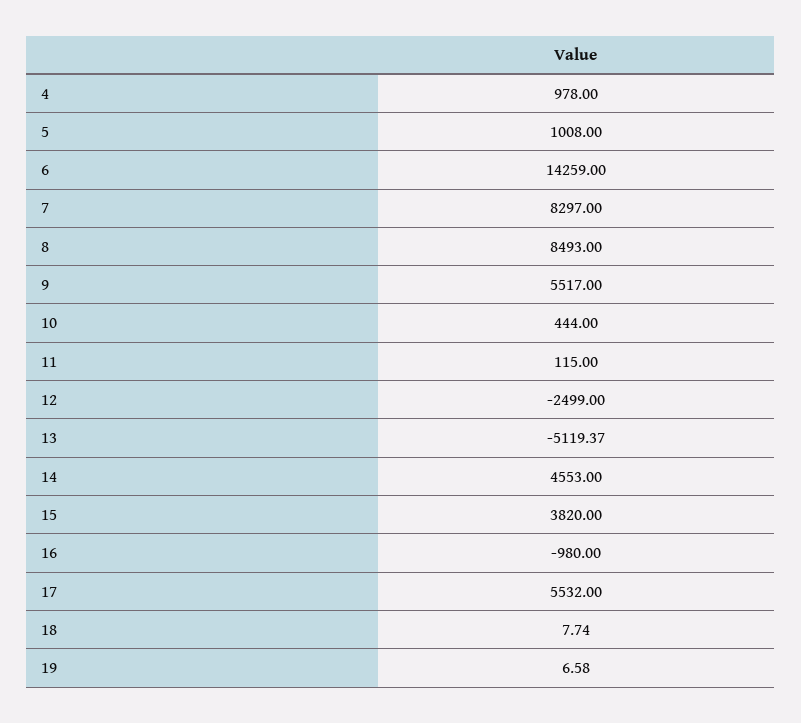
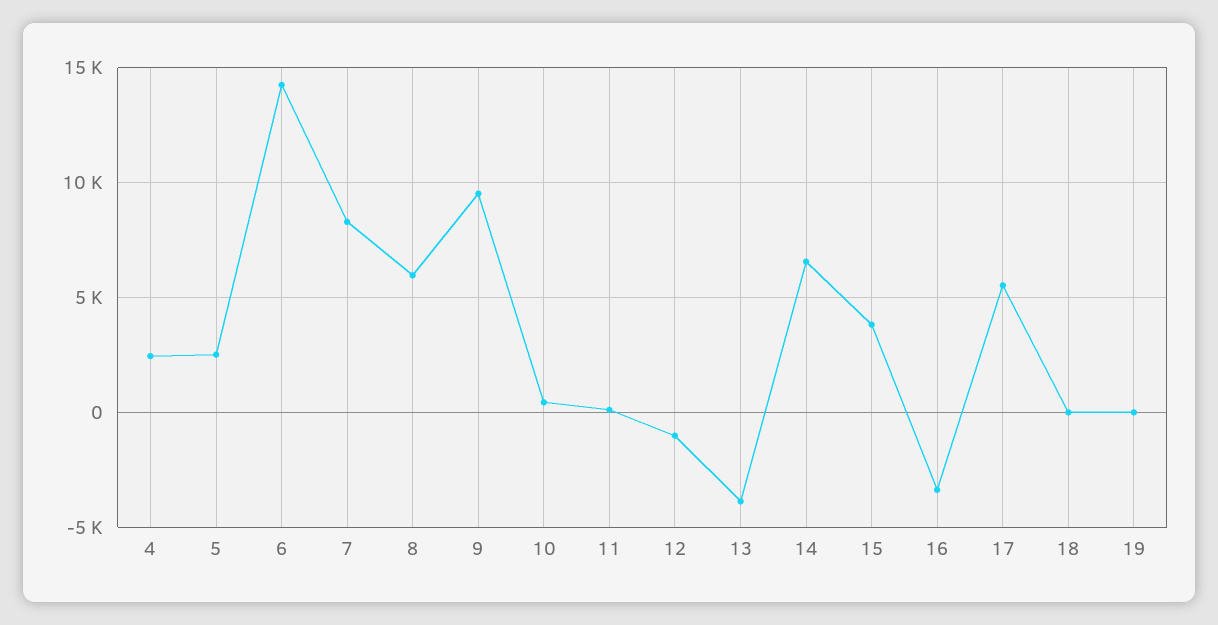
  {
-   "4": 978,
+   "4": 2500,
-   "5": 1008,
+   "5": 2500,
    "6": 14259,
    "7": 8297,
-   "8": 8493,
+   "8": 6000,
-   "9": 5517,
+   "9": 9500,
    "10": 444,
    "11": 115,
-   "12": -2499,
+   "12": -1000,
-   "13": -5119.37,
+   "13": -4000,
-   "14": 4553,
+   "14": 6500,
    "15": 3820,
-   "16": -980,
+   "16": -3500,
    "17": 5532,
    "18": 7.74,
    "19": 6.58
  }

